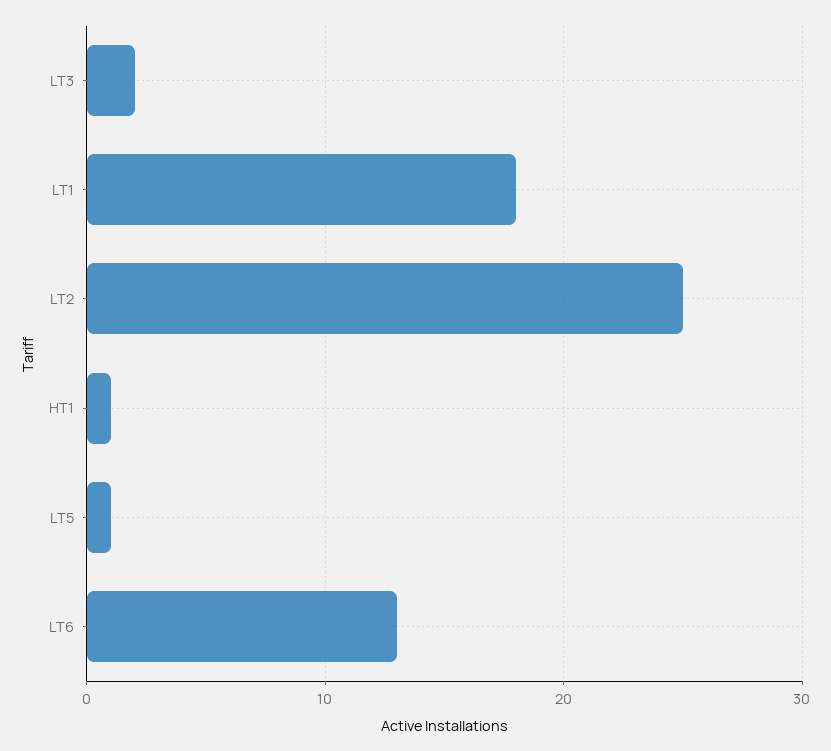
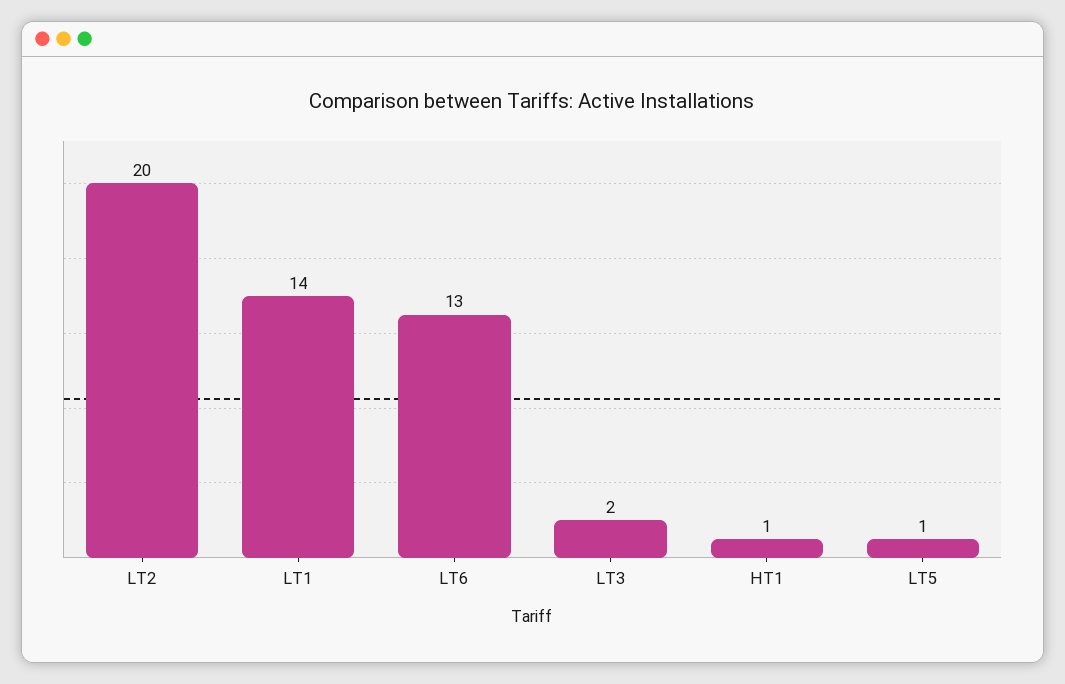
  {
    "LT3": 2,
-   "LT1": 18,
+   "LT1": 14,
-   "LT2": 25,
+   "LT2": 20,
    "HT1": 1,
    "LT5": 1,
    "LT6": 13
  }

